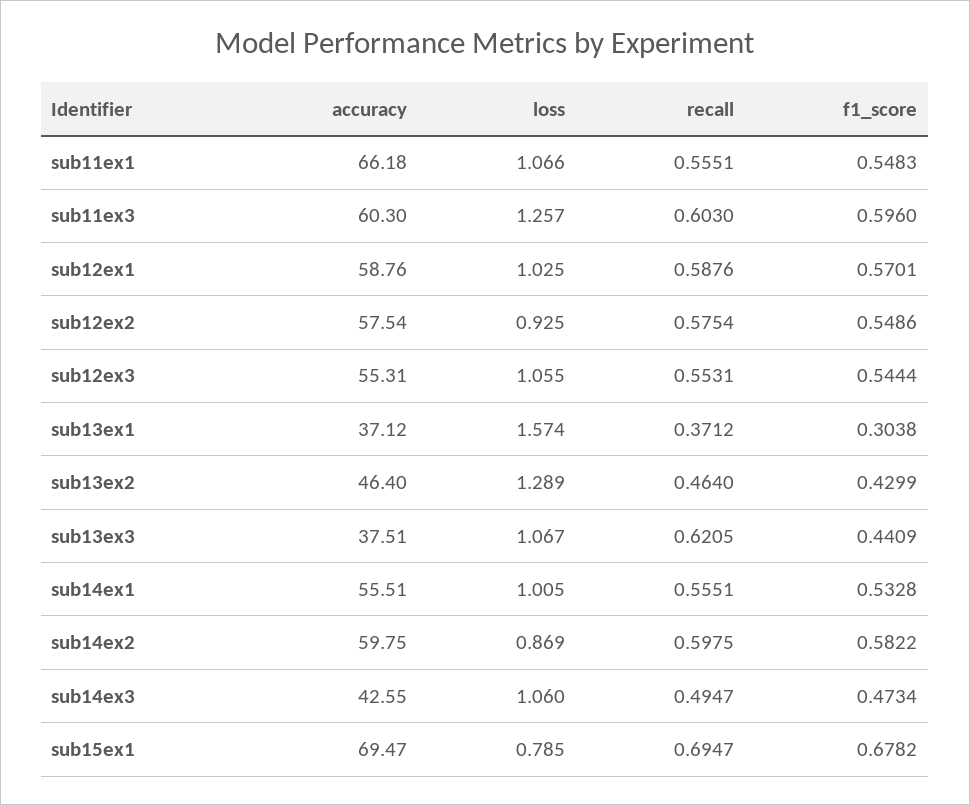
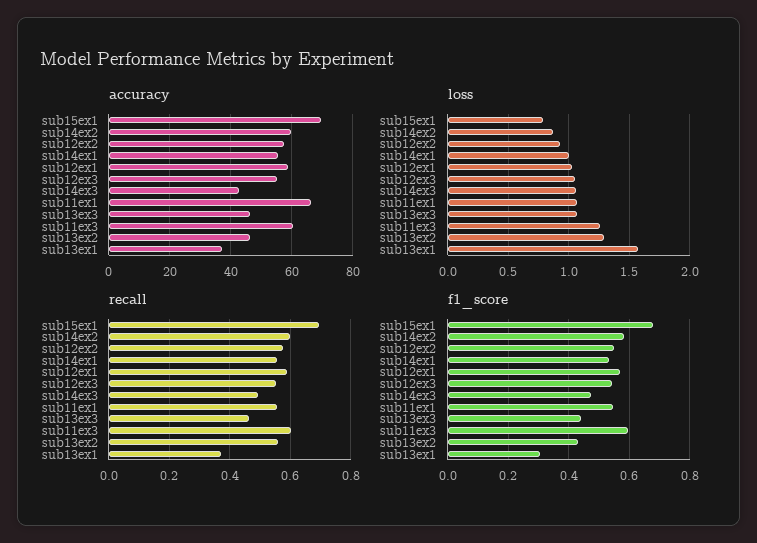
  {
    "accuracy": {
      "sub11ex1": 66.18,
      "sub11ex3": 60.3,
      "sub12ex1": 58.76,
      "sub12ex2": 57.54,
      "sub12ex3": 55.31,
      "sub13ex1": 37.12,
      "sub13ex2": 46.4,
-     "sub13ex3": 37.51,
+     "sub13ex3": 46,
      "sub14ex1": 55.51,
      "sub14ex2": 59.75,
      "sub14ex3": 42.55,
      "sub15ex1": 69.47
    },
    "loss": {
      "sub11ex1": 1.066,
      "sub11ex3": 1.257,
      "sub12ex1": 1.025,
      "sub12ex2": 0.925,
      "sub12ex3": 1.055,
      "sub13ex1": 1.574,
      "sub13ex2": 1.289,
      "sub13ex3": 1.067,
      "sub14ex1": 1.005,
      "sub14ex2": 0.869,
      "sub14ex3": 1.06,
      "sub15ex1": 0.785
    },
    "recall": {
      "sub11ex1": 0.5551,
      "sub11ex3": 0.603,
      "sub12ex1": 0.5876,
      "sub12ex2": 0.5754,
      "sub12ex3": 0.5531,
      "sub13ex1": 0.3712,
-     "sub13ex2": 0.464,
+     "sub13ex2": 0.56,
-     "sub13ex3": 0.6205,
+     "sub13ex3": 0.46,
      "sub14ex1": 0.5551,
      "sub14ex2": 0.5975,
      "sub14ex3": 0.4947,
      "sub15ex1": 0.6947
    },
    "f1_score": {
      "sub11ex1": 0.5483,
      "sub11ex3": 0.596,
      "sub12ex1": 0.5701,
      "sub12ex2": 0.5486,
      "sub12ex3": 0.5444,
      "sub13ex1": 0.3038,
      "sub13ex2": 0.4299,
      "sub13ex3": 0.4409,
      "sub14ex1": 0.5328,
      "sub14ex2": 0.5822,
      "sub14ex3": 0.4734,
      "sub15ex1": 0.6782
    }
  }

